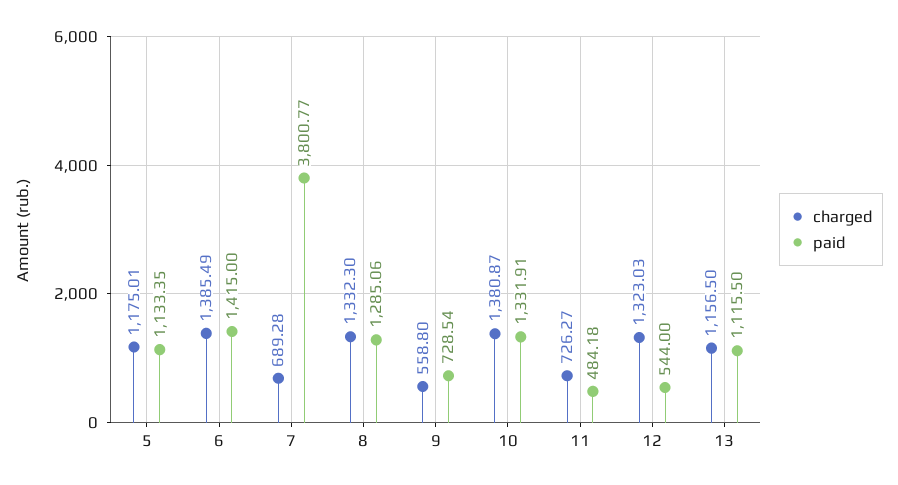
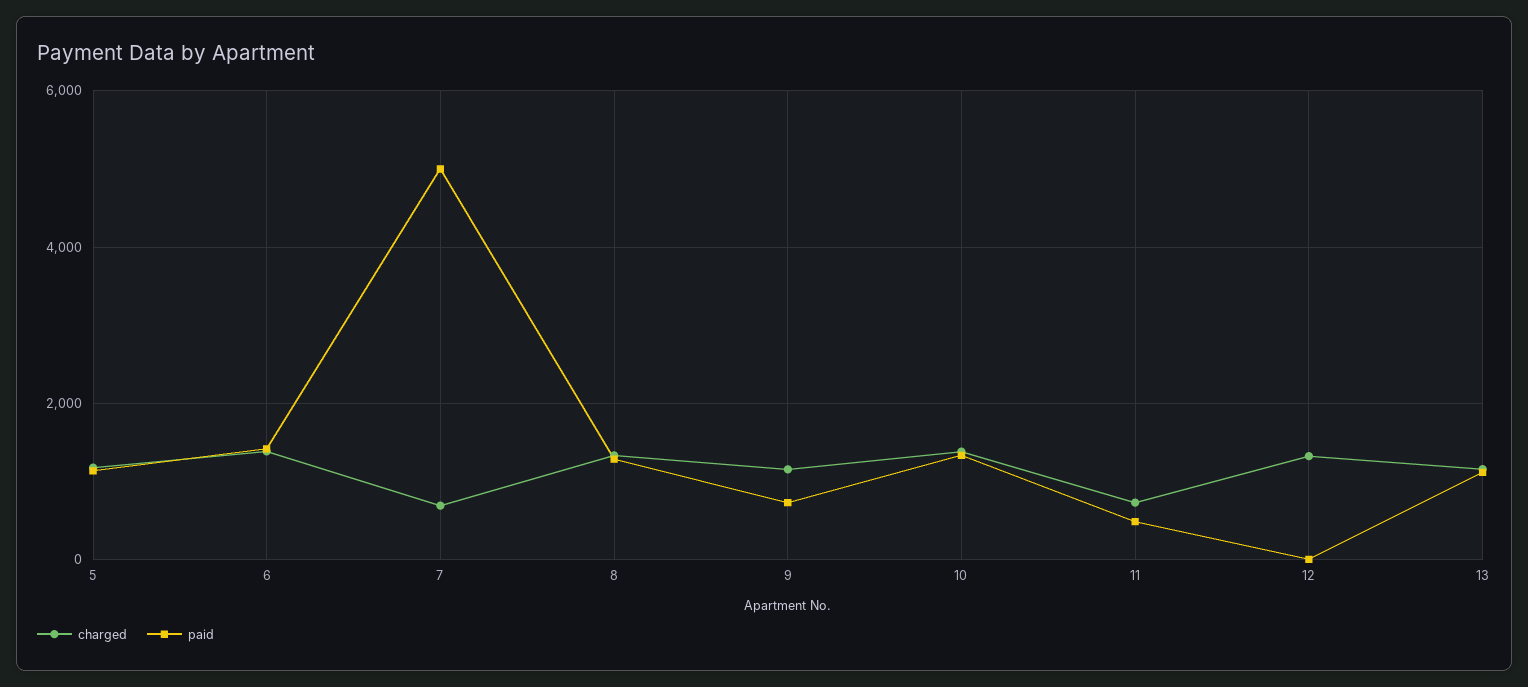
  {
    "charged": {
      "5": 1175.01,
      "6": 1385.49,
      "7": 689.28,
      "8": 1332.3,
-     "9": 558.8,
+     "9": 1200,
      "10": 1380.87,
      "11": 726.27,
      "12": 1323.03,
      "13": 1156.5
    },
    "paid": {
      "5": 1133.35,
      "6": 1415,
-     "7": 3800.77,
+     "7": 5000,
      "8": 1285.06,
      "9": 728.54,
      "10": 1331.91,
      "11": 484.18,
-     "12": 544,
+     "12": 0,
      "13": 1115.5
    }
  }

